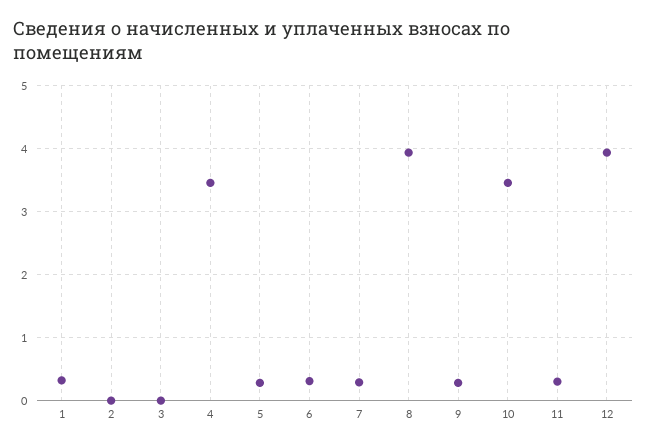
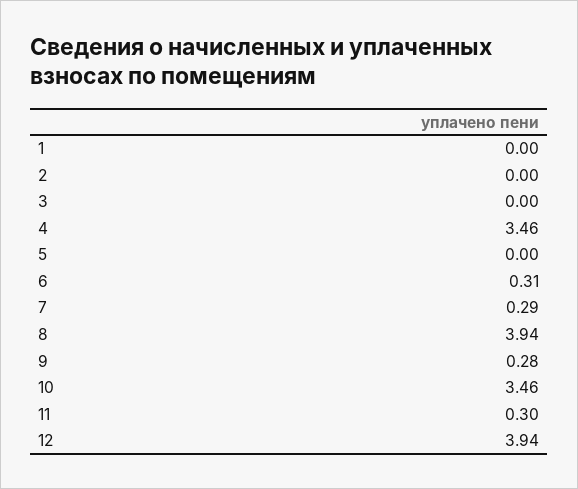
  {
-   "1": 0.3,
+   "1": 0,
    "2": 0,
    "3": 0,
    "4": 3.46,
-   "5": 0.3,
+   "5": 0,
    "6": 0.31,
    "7": 0.29,
    "8": 3.94,
    "9": 0.28,
    "10": 3.46,
    "11": 0.3,
    "12": 3.94
  }

